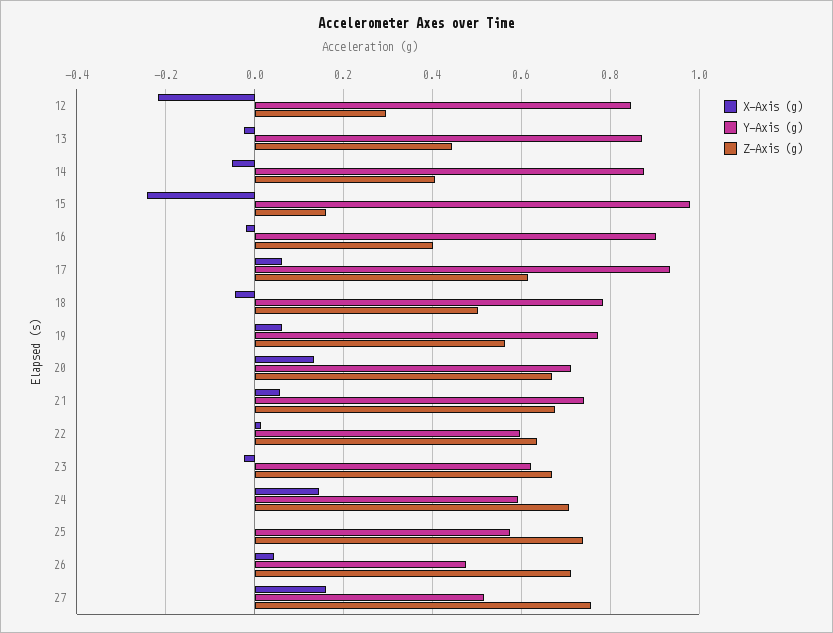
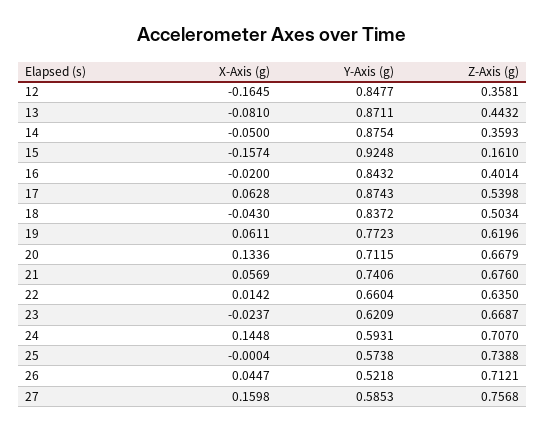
  {
    "X-Axis (g)": {
-     "12": -0.22,
+     "12": -0.1645,
-     "13": -0.02,
+     "13": -0.081,
      "14": -0.05,
-     "15": -0.24,
+     "15": -0.1574,
      "16": -0.02,
      "17": 0.0628,
      "18": -0.043,
      "19": 0.0611,
      "20": 0.1336,
      "21": 0.0569,
      "22": 0.0142,
      "23": -0.0237,
      "24": 0.1448,
      "25": -0.0004,
      "26": 0.0447,
      "27": 0.1598
    },
    "Y-Axis (g)": {
      "12": 0.8477,
      "13": 0.8711,
      "14": 0.8754,
-     "15": 0.98,
+     "15": 0.9248,
-     "16": 0.9,
+     "16": 0.8432,
-     "17": 0.94,
+     "17": 0.8743,
-     "18": 0.78,
+     "18": 0.8372,
      "19": 0.7723,
      "20": 0.7115,
      "21": 0.7406,
-     "22": 0.6,
+     "22": 0.6604,
      "23": 0.6209,
      "24": 0.5931,
      "25": 0.5738,
-     "26": 0.48,
+     "26": 0.5218,
-     "27": 0.52
+     "27": 0.5853
    },
    "Z-Axis (g)": {
-     "12": 0.3,
+     "12": 0.3581,
      "13": 0.4432,
-     "14": 0.4,
+     "14": 0.3593,
      "15": 0.161,
      "16": 0.4014,
-     "17": 0.62,
+     "17": 0.5398,
      "18": 0.5034,
-     "19": 0.56,
+     "19": 0.6196,
      "20": 0.6679,
      "21": 0.676,
      "22": 0.635,
      "23": 0.6687,
      "24": 0.707,
      "25": 0.7388,
      "26": 0.7121,
      "27": 0.7568
    }
  }

